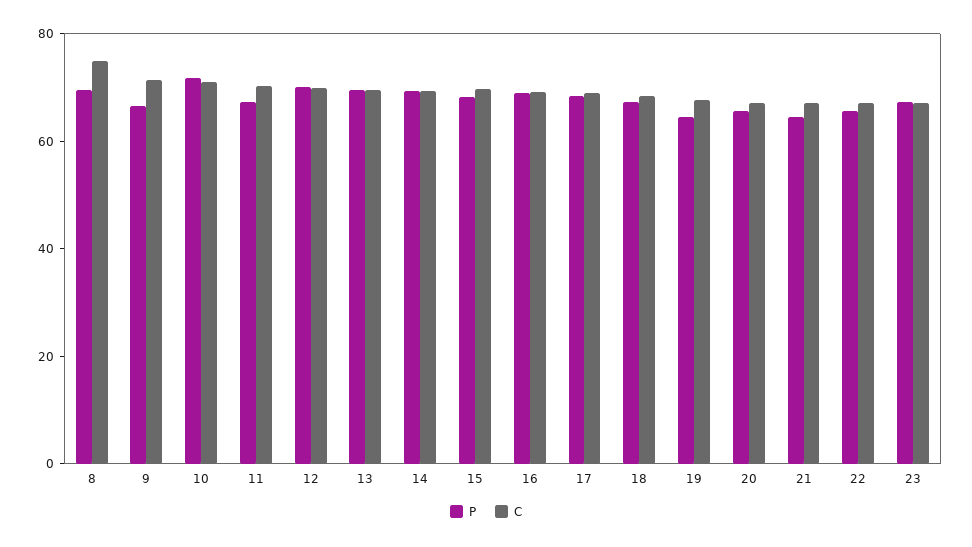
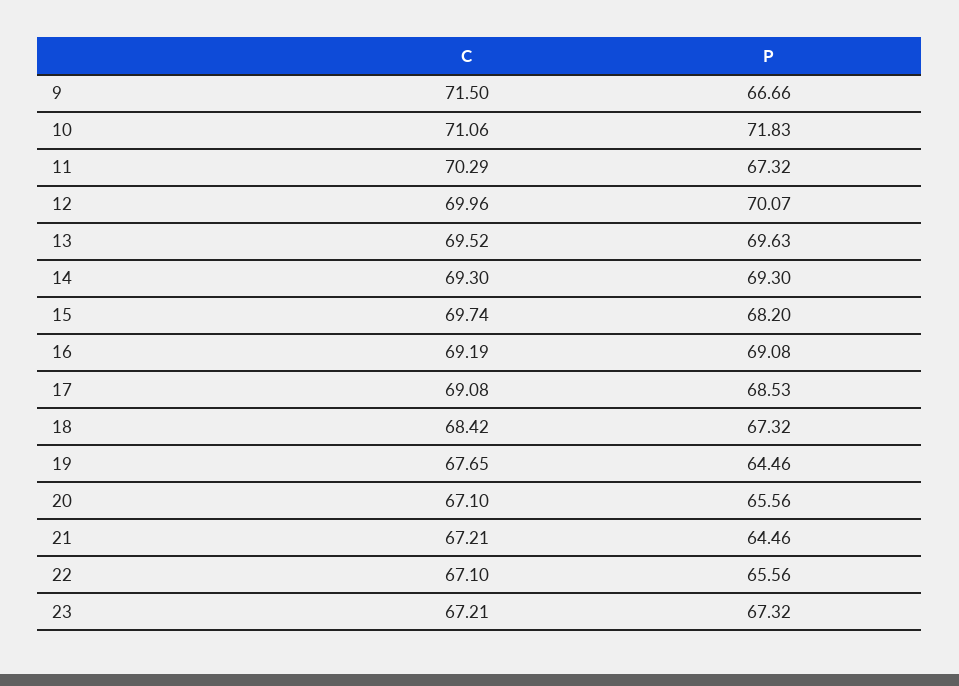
  {
    "P": {
-     "8": 70,
      "9": 66.66,
      "10": 71.83,
      "11": 67.32,
      "12": 70.07,
      "13": 69.63,
      "14": 69.3,
      "15": 68.2,
      "16": 69.08,
      "17": 68.53,
      "18": 67.32,
      "19": 64.46,
      "20": 65.56,
      "21": 64.46,
      "22": 65.56,
      "23": 67.32
    },
    "C": {
-     "8": 75,
      "9": 71.5,
      "10": 71.06,
      "11": 70.29,
      "12": 69.96,
      "13": 69.52,
      "14": 69.3,
      "15": 69.74,
      "16": 69.19,
      "17": 69.08,
      "18": 68.42,
      "19": 67.65,
      "20": 67.1,
      "21": 67.21,
      "22": 67.1,
      "23": 67.21
    }
  }

